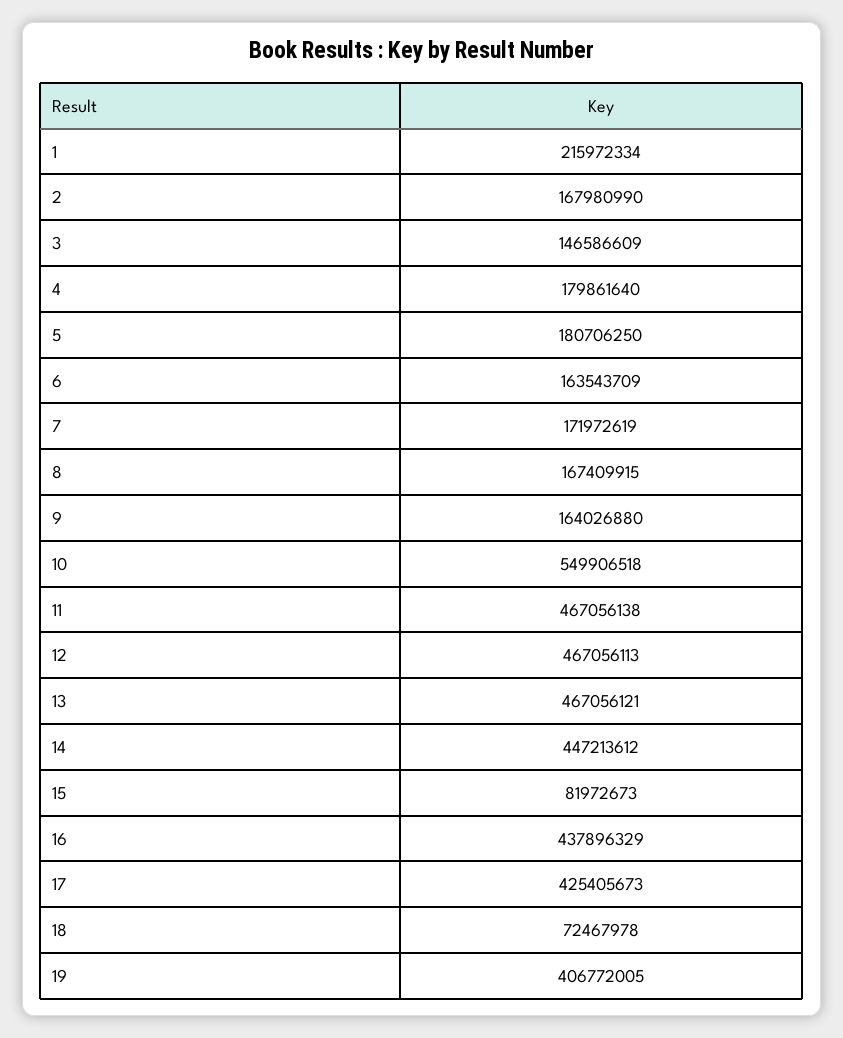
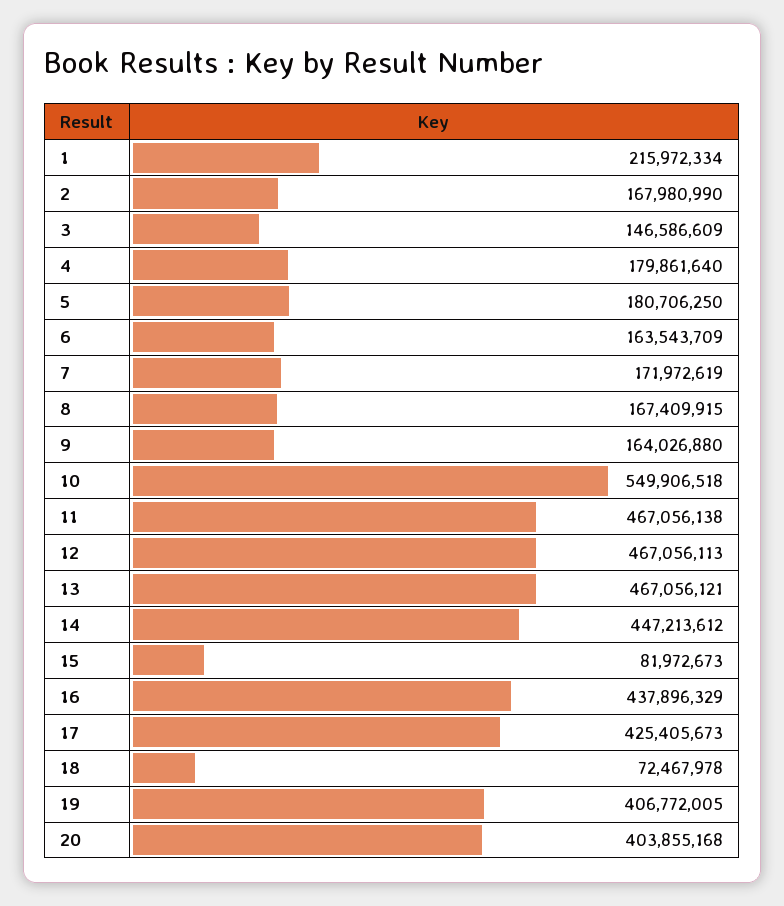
  {
    "1": 215972334,
    "2": 167980990,
    "3": 146586609,
    "4": 179861640,
    "5": 180706250,
    "6": 163543709,
    "7": 171972619,
    "8": 167409915,
    "9": 164026880,
    "10": 549906518,
    "11": 467056138,
    "12": 467056113,
    "13": 467056121,
    "14": 447213612,
    "15": 81972673,
    "16": 437896329,
    "17": 425405673,
    "18": 72467978,
-   "19": 406772005
+   "19": 406772005,
+   "20": 403855168
  }

